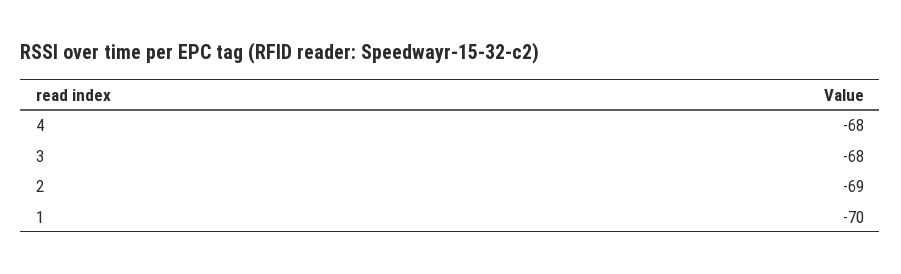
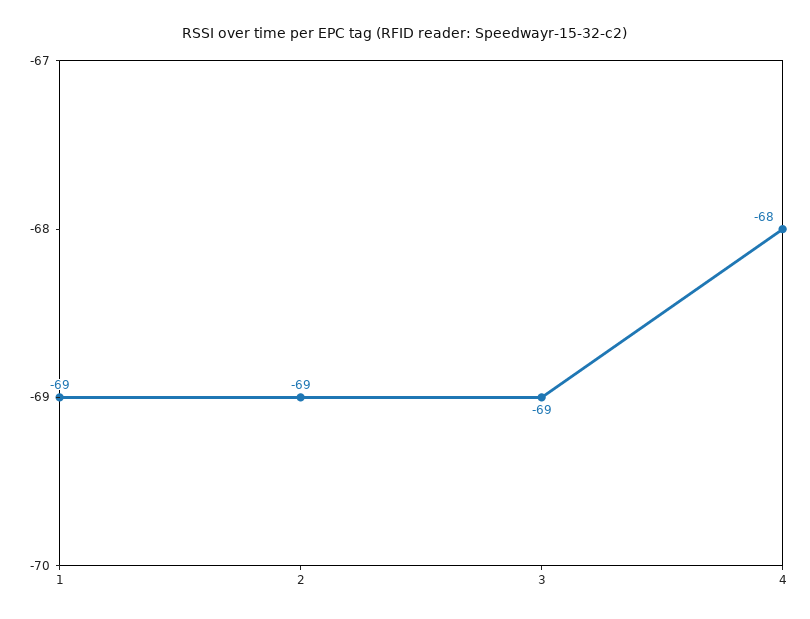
  {
    "4": -68,
-   "3": -68,
+   "3": -69,
    "2": -69,
-   "1": -70
+   "1": -69
  }

